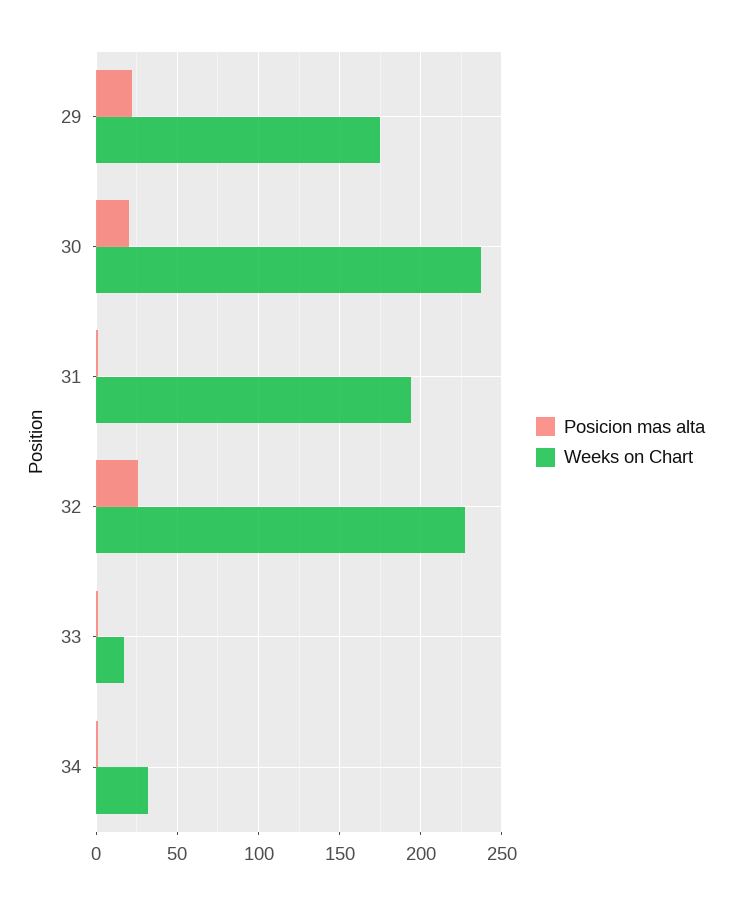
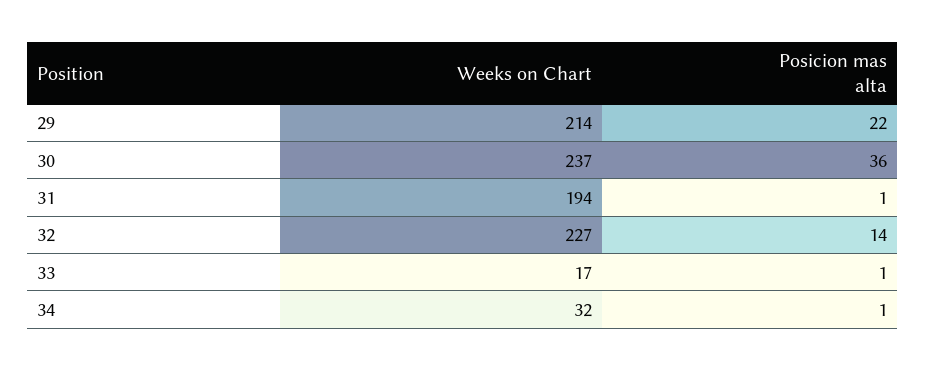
  {
    "Posicion mas alta": {
      "29": 22,
-     "30": 20,
+     "30": 36,
      "31": 1,
-     "32": 25,
+     "32": 14,
      "33": 1,
      "34": 1
    },
    "Weeks on Chart": {
-     "29": 175,
+     "29": 214,
      "30": 237,
      "31": 194,
      "32": 227,
      "33": 17,
      "34": 32
    }
  }

